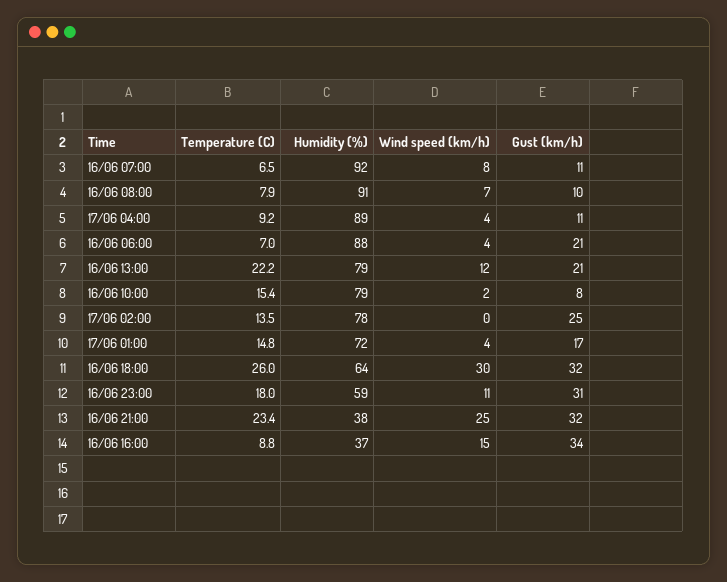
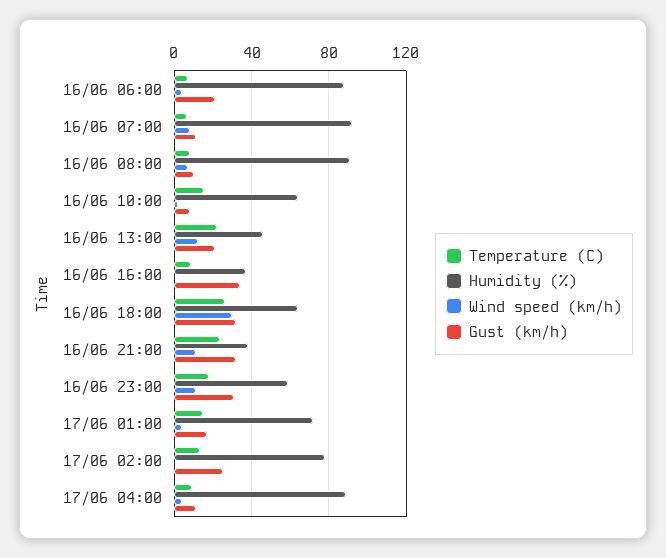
  {
    "Temperature (C)": {
      "16/06 07:00": 6.5,
      "16/06 08:00": 7.9,
      "17/06 04:00": 9.2,
      "16/06 06:00": 7,
      "16/06 13:00": 22.2,
      "16/06 10:00": 15.4,
      "17/06 02:00": 13.5,
      "17/06 01:00": 14.8,
      "16/06 18:00": 26,
      "16/06 23:00": 18,
      "16/06 21:00": 23.4,
      "16/06 16:00": 8.8
    },
    "Humidity (%)": {
      "16/06 07:00": 92,
      "16/06 08:00": 91,
      "17/06 04:00": 89,
      "16/06 06:00": 88,
-     "16/06 13:00": 79,
+     "16/06 13:00": 45,
-     "16/06 10:00": 79,
+     "16/06 10:00": 65,
      "17/06 02:00": 78,
      "17/06 01:00": 72,
      "16/06 18:00": 64,
      "16/06 23:00": 59,
      "16/06 21:00": 38,
      "16/06 16:00": 37
    },
    "Wind speed (km/h)": {
      "16/06 07:00": 8,
      "16/06 08:00": 7,
      "17/06 04:00": 4,
      "16/06 06:00": 4,
      "16/06 13:00": 12,
      "16/06 10:00": 2,
      "17/06 02:00": 0,
      "17/06 01:00": 4,
      "16/06 18:00": 30,
      "16/06 23:00": 11,
-     "16/06 21:00": 25,
+     "16/06 21:00": 10,
-     "16/06 16:00": 15
+     "16/06 16:00": 0
    },
    "Gust (km/h)": {
      "16/06 07:00": 11,
      "16/06 08:00": 10,
      "17/06 04:00": 11,
      "16/06 06:00": 21,
      "16/06 13:00": 21,
      "16/06 10:00": 8,
      "17/06 02:00": 25,
      "17/06 01:00": 17,
      "16/06 18:00": 32,
      "16/06 23:00": 31,
      "16/06 21:00": 32,
      "16/06 16:00": 34
    }
  }

